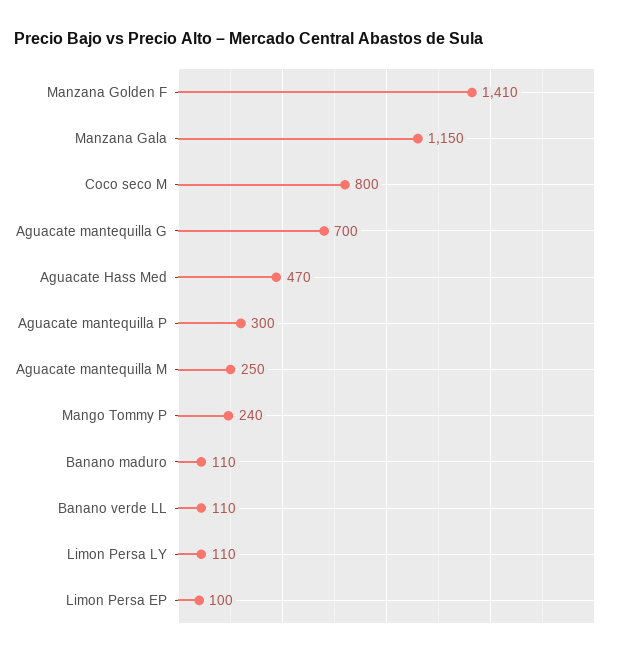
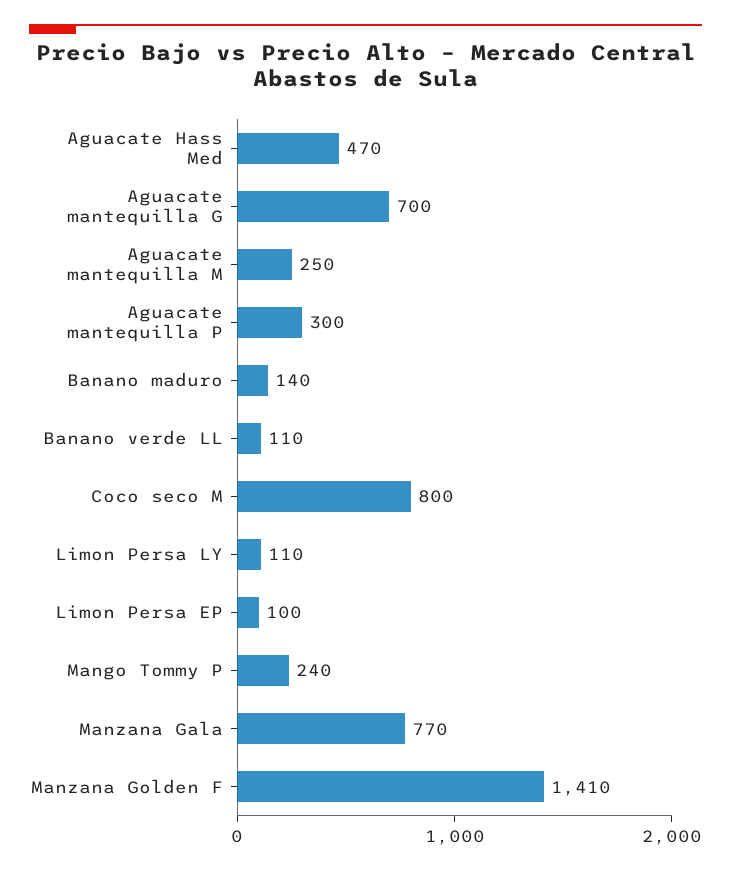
  {
    "Manzana Golden F": 1410,
-   "Manzana Gala": 1150,
+   "Manzana Gala": 770,
    "Coco seco M": 800,
    "Aguacate mantequilla G": 700,
    "Aguacate Hass Med": 470,
    "Aguacate mantequilla P": 300,
    "Aguacate mantequilla M": 250,
    "Mango Tommy P": 240,
-   "Banano maduro": 110,
+   "Banano maduro": 140,
    "Banano verde LL": 110,
    "Limon Persa LY": 110,
    "Limon Persa EP": 100
  }

